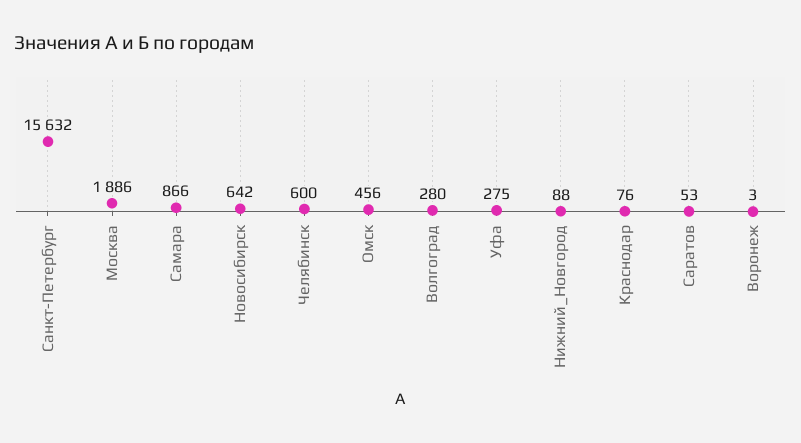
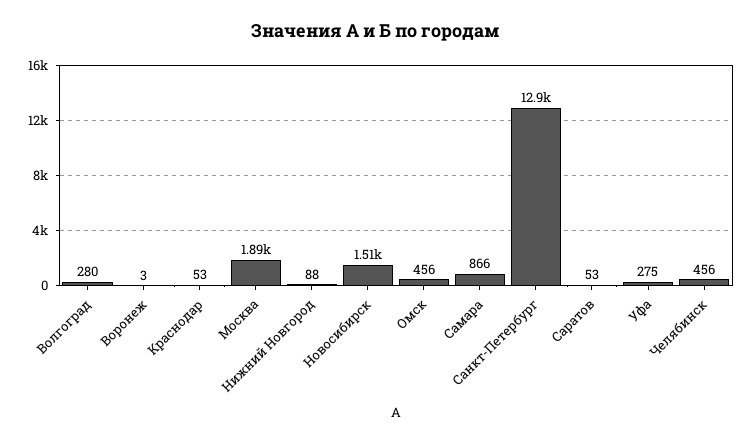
  {
-   "Санкт-Петербург": 15632,
+   "Санкт-Петербург": 12900,
    "Москва": 1886,
    "Самара": 866,
-   "Новосибирск": 642,
+   "Новосибирск": 1510,
-   "Челябинск": 600,
+   "Челябинск": 456,
    "Омск": 456,
    "Волгоград": 280,
    "Уфа": 275,
    "Нижний_Новгород": 88,
-   "Краснодар": 76,
+   "Краснодар": 53,
    "Саратов": 53,
    "Воронеж": 3
  }

